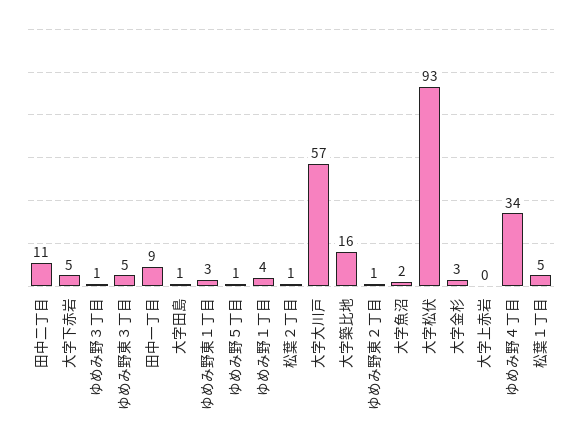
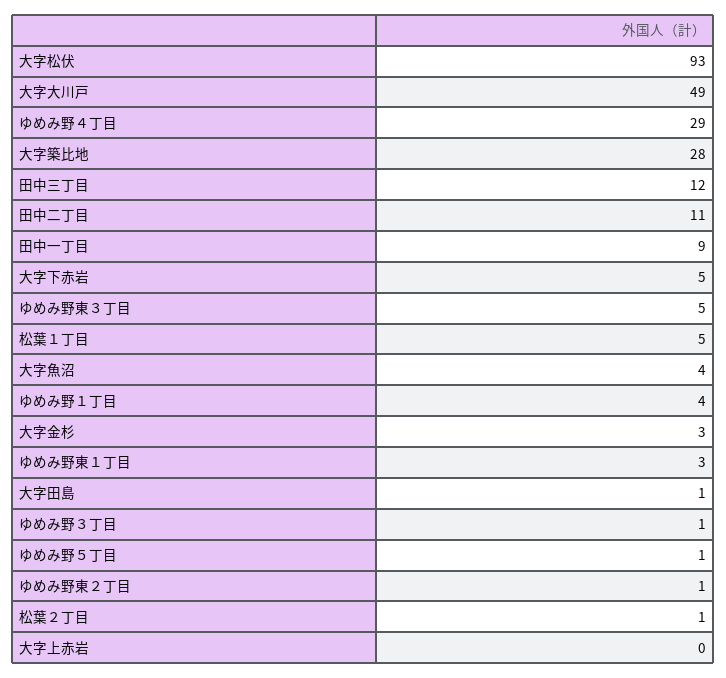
  {
    "田中二丁目": 11,
    "大字下赤岩": 5,
    "ゆめみ野３丁目": 1,
    "ゆめみ野東３丁目": 5,
    "田中一丁目": 9,
    "大字田島": 1,
    "ゆめみ野東１丁目": 3,
    "ゆめみ野５丁目": 1,
    "ゆめみ野１丁目": 4,
    "松葉２丁目": 1,
-   "大字大川戸": 57,
+   "大字大川戸": 49,
-   "大字築比地": 16,
+   "大字築比地": 28,
    "ゆめみ野東２丁目": 1,
-   "大字魚沼": 2,
+   "大字魚沼": 4,
    "大字松伏": 93,
    "大字金杉": 3,
    "大字上赤岩": 0,
-   "ゆめみ野４丁目": 34,
+   "ゆめみ野４丁目": 29,
-   "松葉１丁目": 5
+   "松葉１丁目": 5,
+   "田中三丁目": 12
  }

